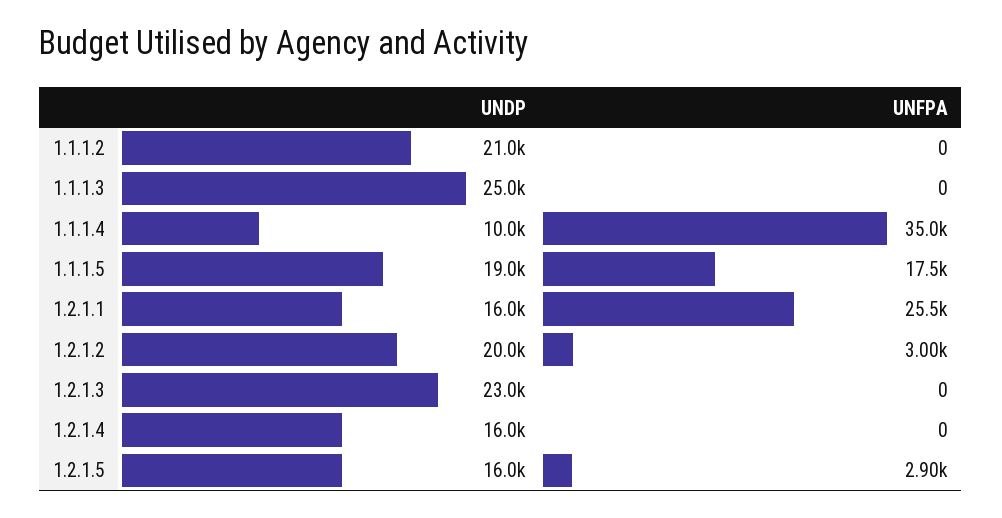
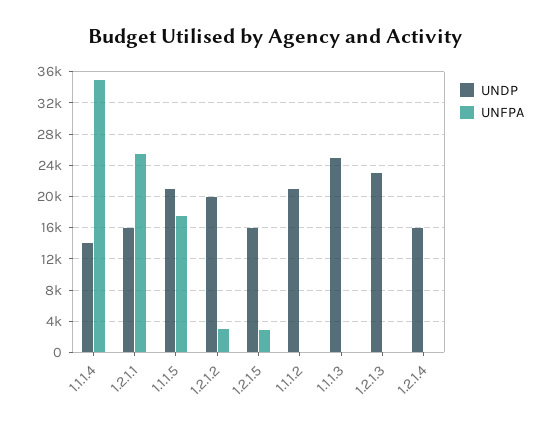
  {
    "UNDP": {
      "1.1.1.2": 21000,
      "1.1.1.3": 25000,
-     "1.1.1.4": 10000,
+     "1.1.1.4": 14000,
-     "1.1.1.5": 19000,
+     "1.1.1.5": 21000,
      "1.2.1.1": 16000,
      "1.2.1.2": 20000,
      "1.2.1.3": 23000,
      "1.2.1.4": 16000,
      "1.2.1.5": 16000
    },
    "UNFPA": {
      "1.1.1.2": 0,
      "1.1.1.3": 0,
      "1.1.1.4": 35000,
      "1.1.1.5": 17500,
      "1.2.1.1": 25500,
      "1.2.1.2": 3000,
      "1.2.1.3": 0,
      "1.2.1.4": 0,
      "1.2.1.5": 2900
    }
  }

